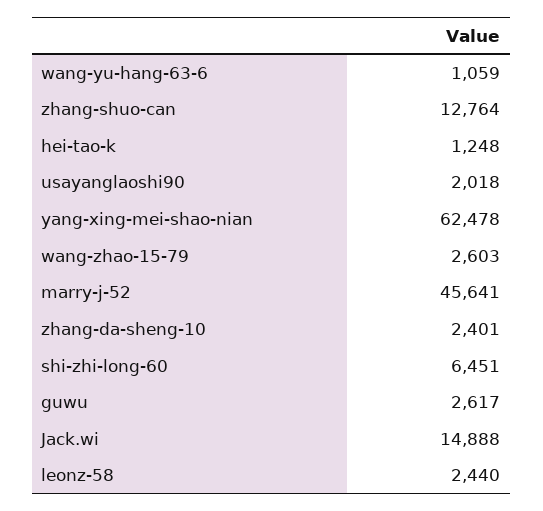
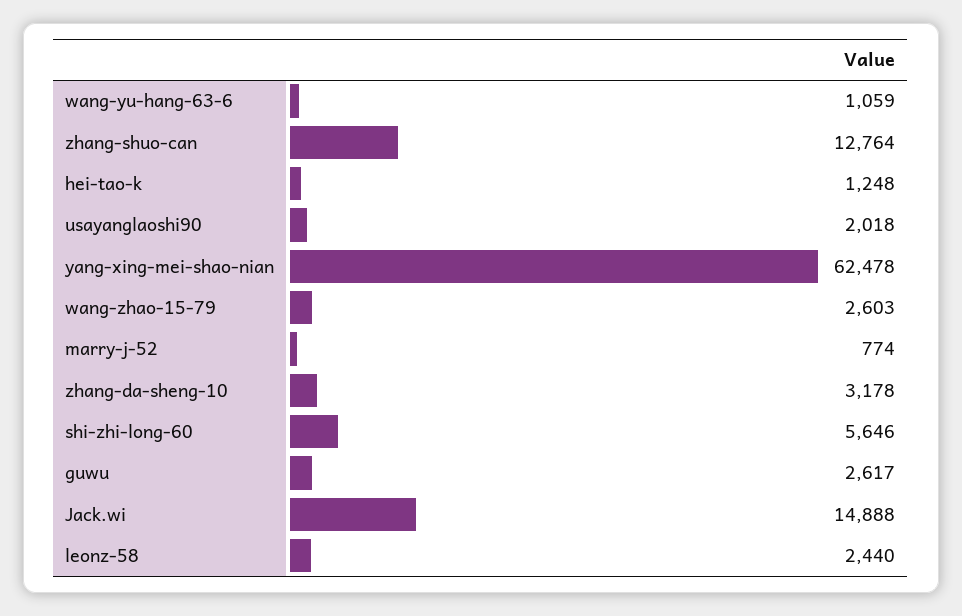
  {
    "wang-yu-hang-63-6": 1059,
    "zhang-shuo-can": 12764,
    "hei-tao-k": 1248,
    "usayanglaoshi90": 2018,
    "yang-xing-mei-shao-nian": 62478,
    "wang-zhao-15-79": 2603,
-   "marry-j-52": 45641,
+   "marry-j-52": 774,
-   "zhang-da-sheng-10": 2401,
+   "zhang-da-sheng-10": 3178,
-   "shi-zhi-long-60": 6451,
+   "shi-zhi-long-60": 5646,
    "guwu": 2617,
    "Jack.wi": 14888,
    "leonz-58": 2440
  }

